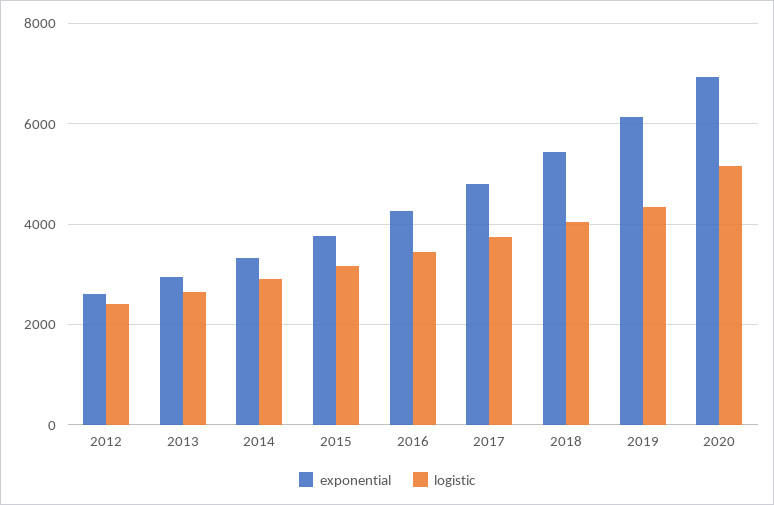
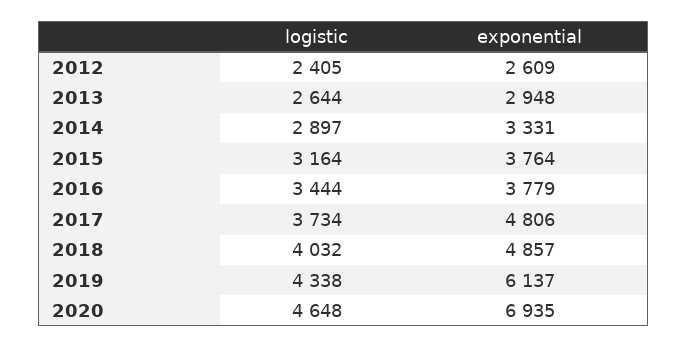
  {
    "exponential": {
      "2012": 2609,
      "2013": 2948,
      "2014": 3331,
      "2015": 3764,
-     "2016": 4200,
+     "2016": 3779,
      "2017": 4806,
-     "2018": 5400,
+     "2018": 4857,
      "2019": 6137,
      "2020": 6935
    },
    "logistic": {
      "2012": 2405,
      "2013": 2644,
      "2014": 2897,
      "2015": 3164,
      "2016": 3444,
      "2017": 3734,
      "2018": 4032,
      "2019": 4338,
-     "2020": 5200
+     "2020": 4648
    }
  }

